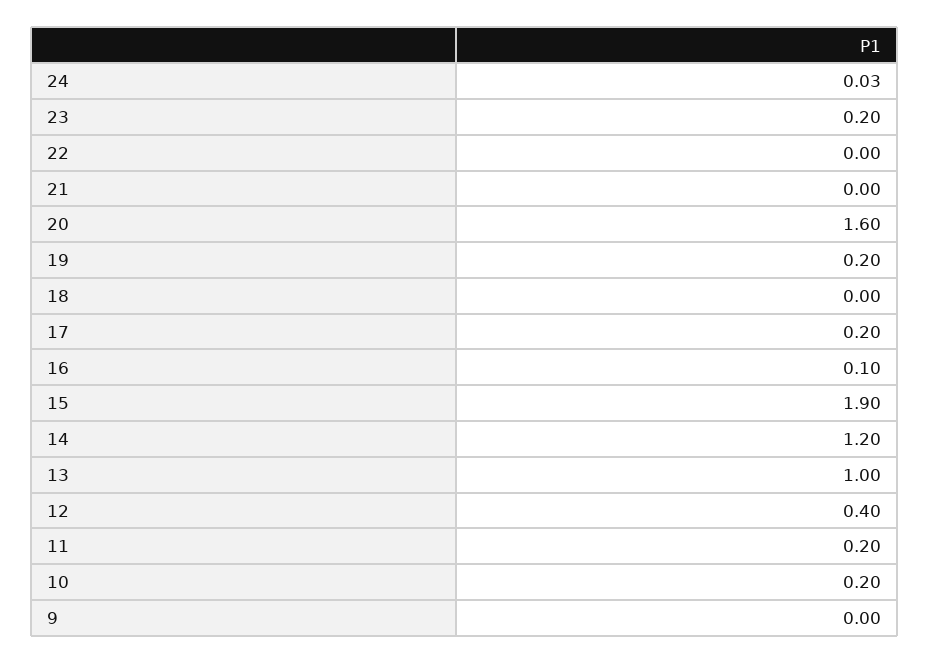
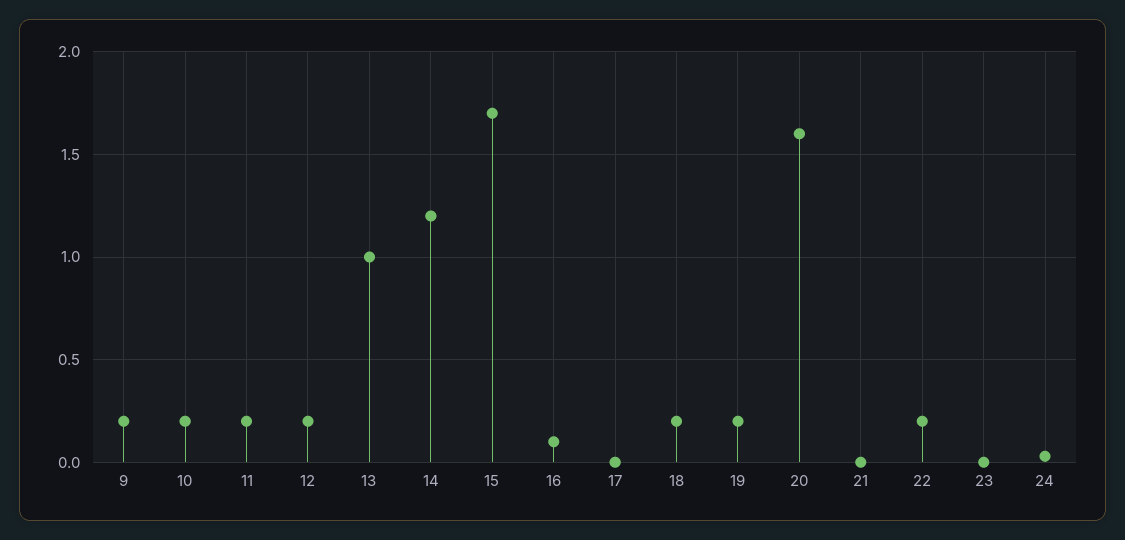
  {
    "24": 0.03,
-   "23": 0.2,
+   "23": 0,
-   "22": 0,
+   "22": 0.2,
    "21": 0,
    "20": 1.6,
    "19": 0.2,
-   "18": 0,
+   "18": 0.2,
-   "17": 0.2,
+   "17": 0,
    "16": 0.1,
-   "15": 1.9,
+   "15": 1.7,
    "14": 1.2,
    "13": 1,
-   "12": 0.4,
+   "12": 0.2,
    "11": 0.2,
    "10": 0.2,
-   "9": 0
+   "9": 0.2
  }

